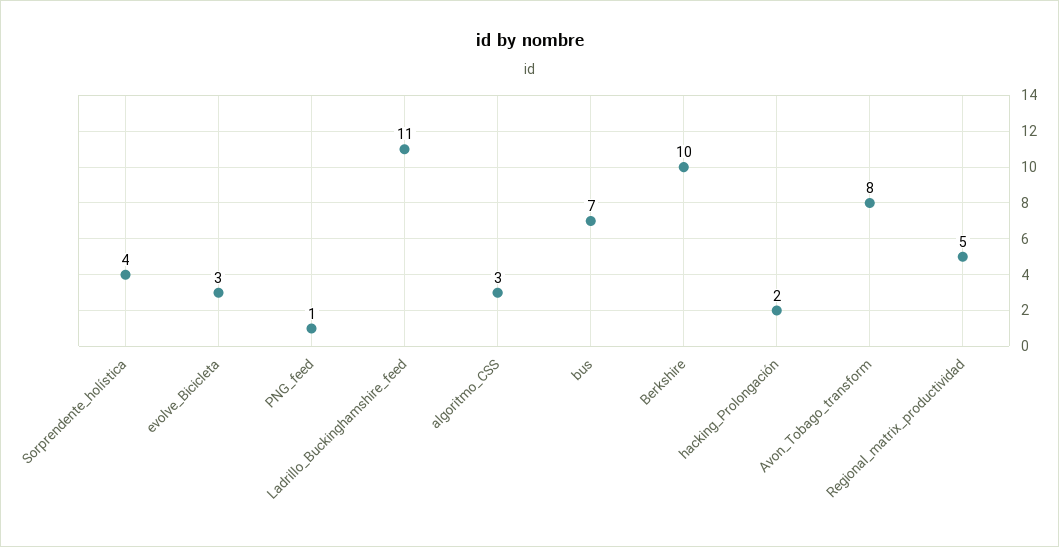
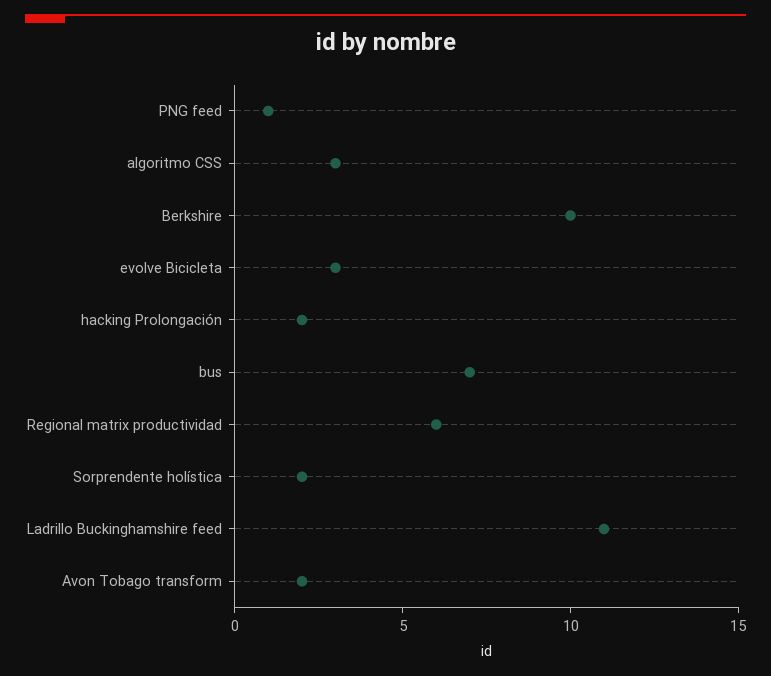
  {
-   "Sorprendente_holística": 4,
+   "Sorprendente_holística": 2,
    "evolve_Bicicleta": 3,
    "PNG_feed": 1,
    "Ladrillo_Buckinghamshire_feed": 11,
    "algoritmo_CSS": 3,
    "bus": 7,
    "Berkshire": 10,
    "hacking_Prolongación": 2,
-   "Avon_Tobago_transform": 8,
+   "Avon_Tobago_transform": 2,
-   "Regional_matrix_productividad": 5
+   "Regional_matrix_productividad": 6
  }

